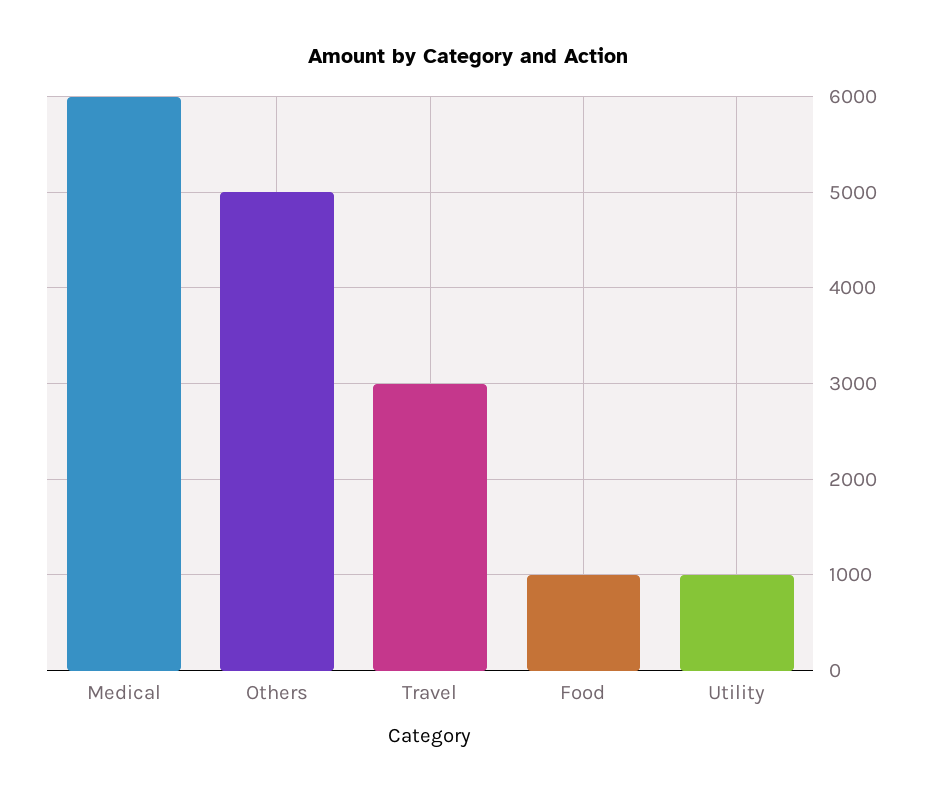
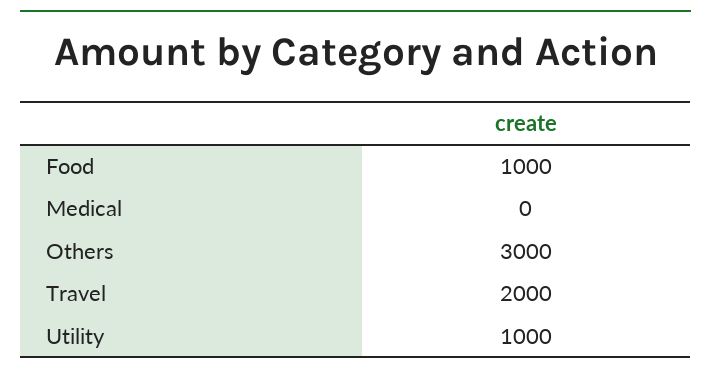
  {
-   "Medical": 6000,
+   "Medical": 0,
-   "Others": 5000,
+   "Others": 3000,
-   "Travel": 3000,
+   "Travel": 2000,
    "Food": 1000,
    "Utility": 1000
  }

